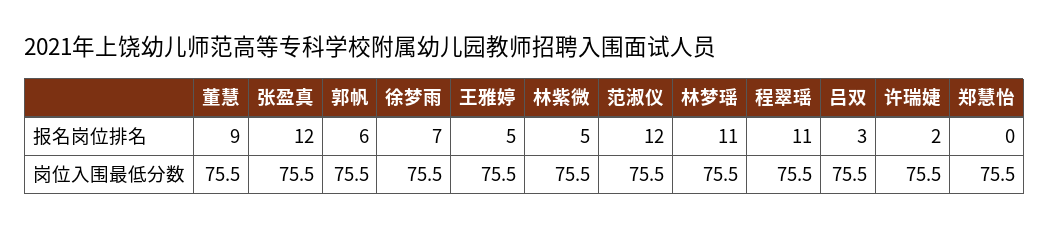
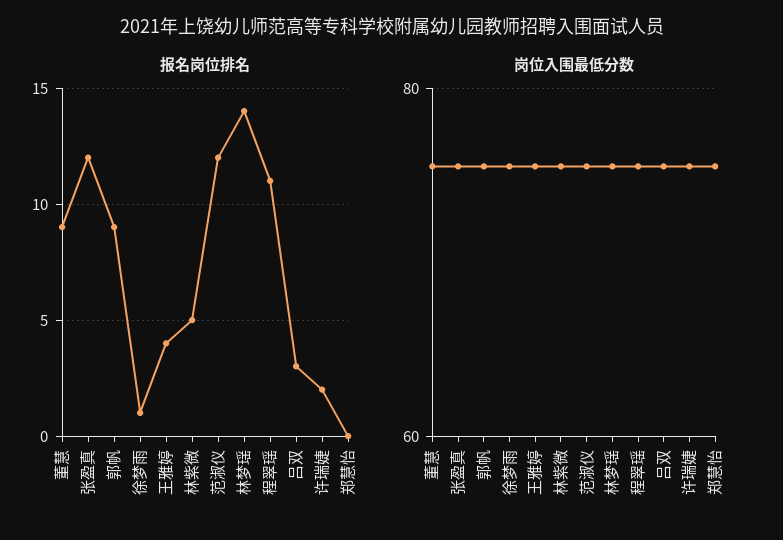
  {
    "报名岗位排名": {
      "董慧": 9,
      "张盈真": 12,
-     "郭帆": 6,
+     "郭帆": 9,
-     "徐梦雨": 7,
+     "徐梦雨": 1,
-     "王雅婷": 5,
+     "王雅婷": 4,
      "林紫微": 5,
      "范淑仪": 12,
-     "林梦瑶": 11,
+     "林梦瑶": 14,
      "程翠瑶": 11,
      "吕双": 3,
      "许瑞婕": 2,
      "郑慧怡": 0
    },
    "岗位入围最低分数": {
      "董慧": 75.5,
      "张盈真": 75.5,
      "郭帆": 75.5,
      "徐梦雨": 75.5,
      "王雅婷": 75.5,
      "林紫微": 75.5,
      "范淑仪": 75.5,
      "林梦瑶": 75.5,
      "程翠瑶": 75.5,
      "吕双": 75.5,
      "许瑞婕": 75.5,
      "郑慧怡": 75.5
    }
  }

